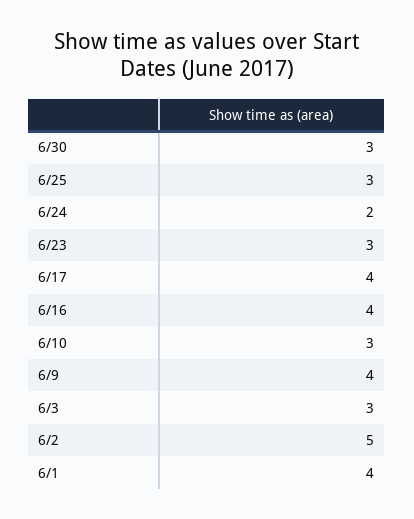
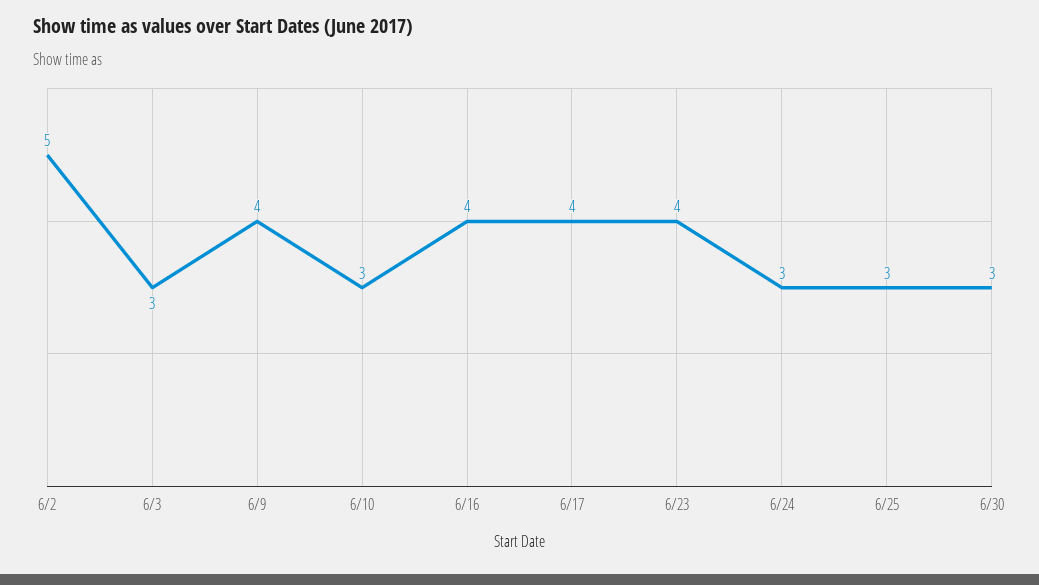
  {
    "6/30": 3,
    "6/25": 3,
-   "6/24": 2,
+   "6/24": 3,
-   "6/23": 3,
+   "6/23": 4,
    "6/17": 4,
    "6/16": 4,
    "6/10": 3,
    "6/9": 4,
    "6/3": 3,
-   "6/2": 5,
+   "6/2": 5
-   "6/1": 4
  }

